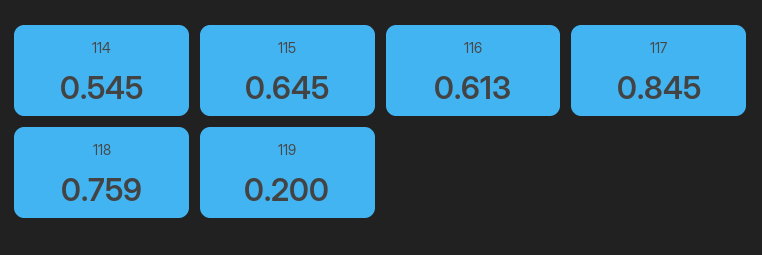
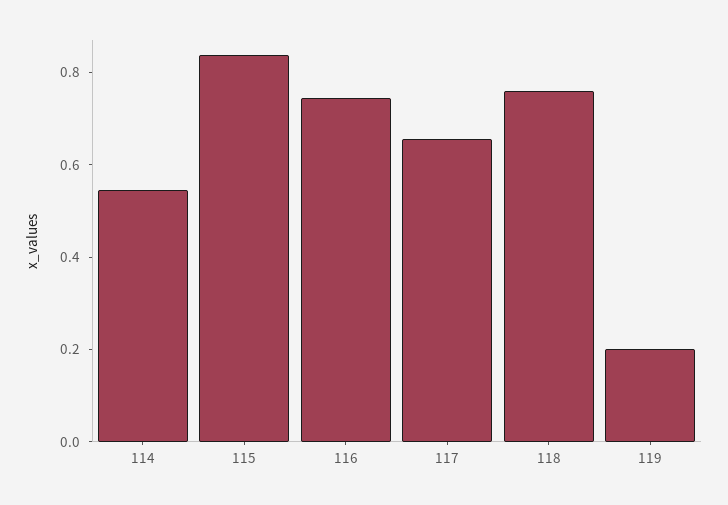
  {
    "114": 0.545,
-   "115": 0.645,
+   "115": 0.85,
-   "116": 0.613,
+   "116": 0.75,
-   "117": 0.845,
+   "117": 0.65,
    "118": 0.759,
    "119": 0.2
  }

